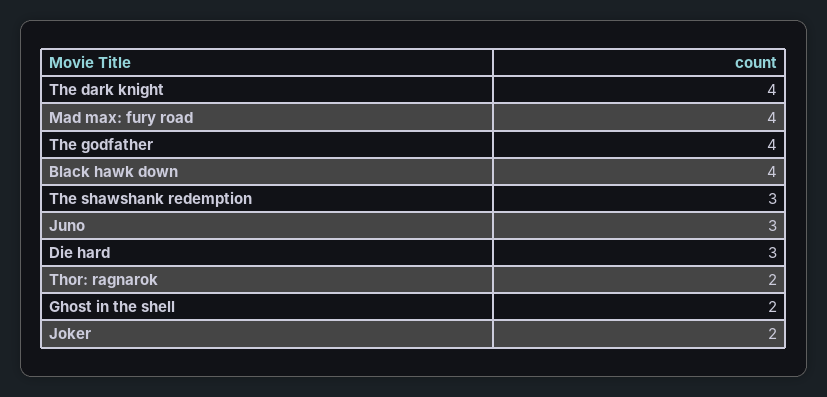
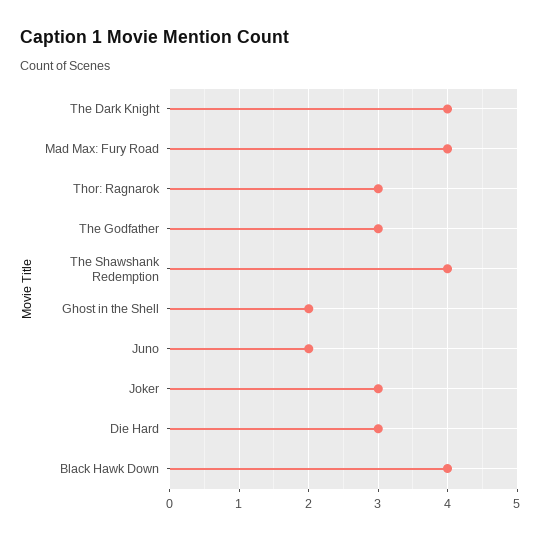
  {
    "The dark knight": 4,
    "Mad max: fury road": 4,
-   "The godfather": 4,
+   "The godfather": 3,
    "Black hawk down": 4,
-   "The shawshank redemption": 3,
+   "The shawshank redemption": 4,
-   "Juno": 3,
+   "Juno": 2,
    "Die hard": 3,
-   "Thor: ragnarok": 2,
+   "Thor: ragnarok": 3,
    "Ghost in the shell": 2,
-   "Joker": 2
+   "Joker": 3
  }

